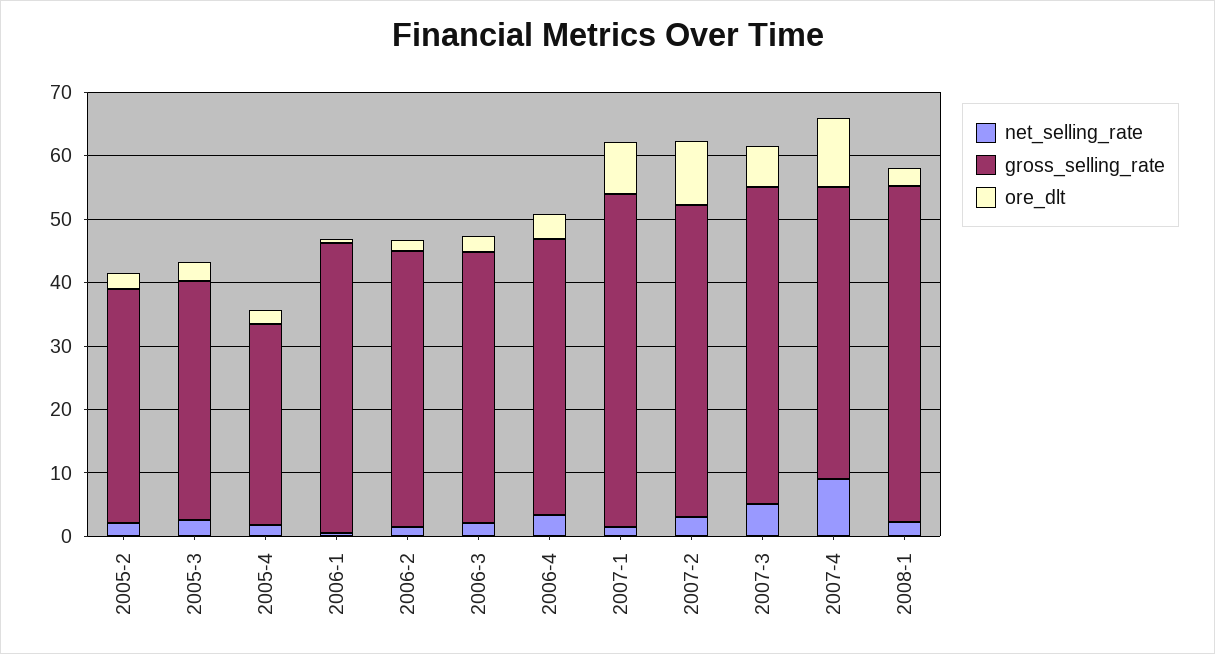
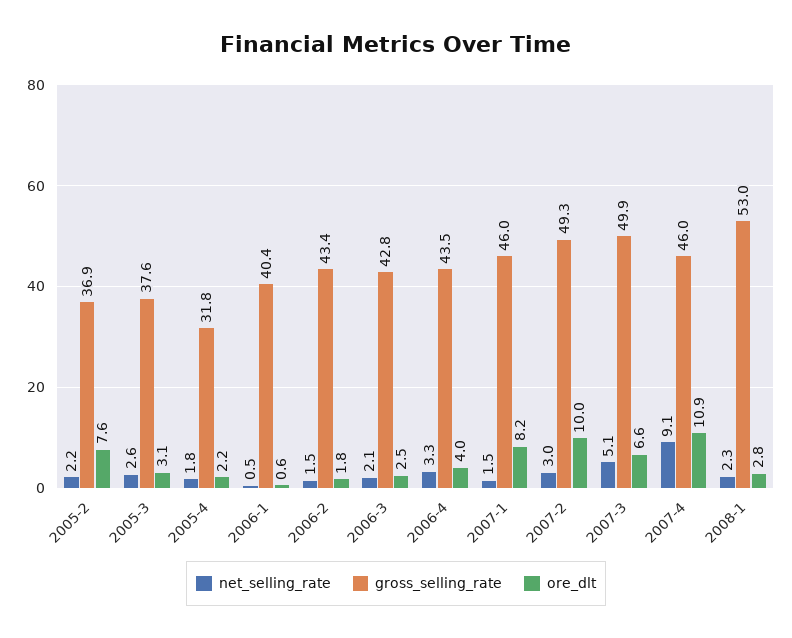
  {
    "net_selling_rate": {
      "2005-2": 2.2,
      "2005-3": 2.6,
      "2005-4": 1.8,
      "2006-1": 0.5,
      "2006-2": 1.5,
      "2006-3": 2.1,
      "2006-4": 3.3,
      "2007-1": 1.5,
      "2007-2": 3,
      "2007-3": 5.1,
      "2007-4": 9.1,
      "2008-1": 2.3
    },
    "gross_selling_rate": {
      "2005-2": 36.9,
      "2005-3": 37.6,
      "2005-4": 31.8,
-     "2006-1": 46,
+     "2006-1": 40.4,
      "2006-2": 43.4,
      "2006-3": 42.8,
      "2006-4": 43.5,
-     "2007-1": 52,
+     "2007-1": 46,
      "2007-2": 49.3,
      "2007-3": 49.9,
      "2007-4": 46,
      "2008-1": 53
    },
    "ore_dlt": {
-     "2005-2": 2,
+     "2005-2": 7.6,
      "2005-3": 3.1,
      "2005-4": 2.2,
      "2006-1": 0.6,
      "2006-2": 1.8,
      "2006-3": 2.5,
      "2006-4": 4,
      "2007-1": 8.2,
      "2007-2": 10,
      "2007-3": 6.6,
      "2007-4": 10.9,
      "2008-1": 2.8
    }
  }

